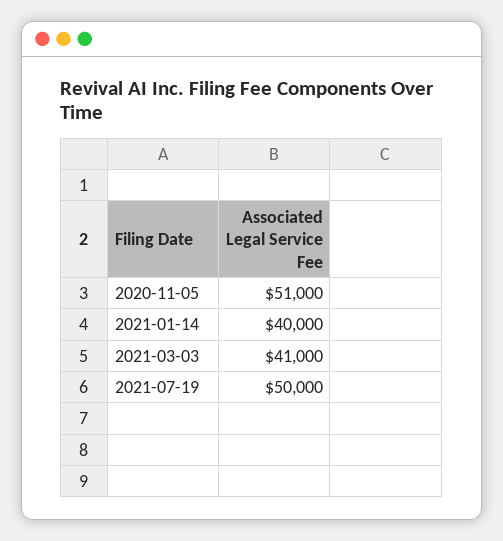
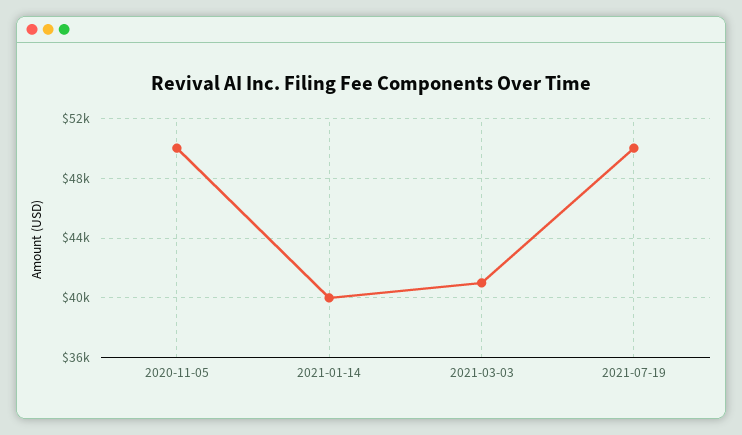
  {
-   "2020-11-05": 51000,
+   "2020-11-05": 50000,
    "2021-01-14": 40000,
    "2021-03-03": 41000,
    "2021-07-19": 50000
  }

